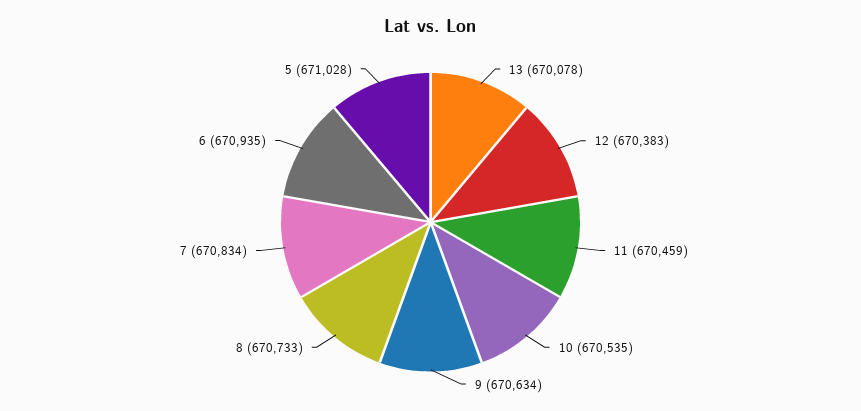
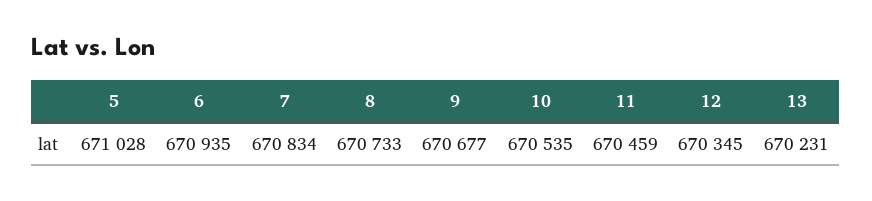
  {
-   "13": 670078,
+   "13": 670231,
-   "12": 670383,
+   "12": 670345,
    "11": 670459,
    "10": 670535,
-   "9": 670634,
+   "9": 670677,
    "8": 670733,
    "7": 670834,
    "6": 670935,
    "5": 671028
  }

